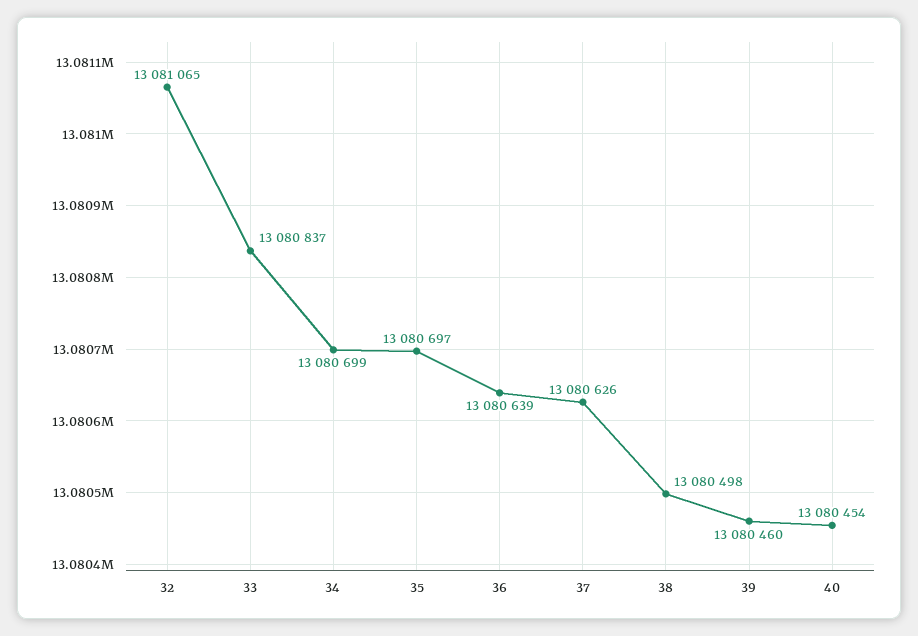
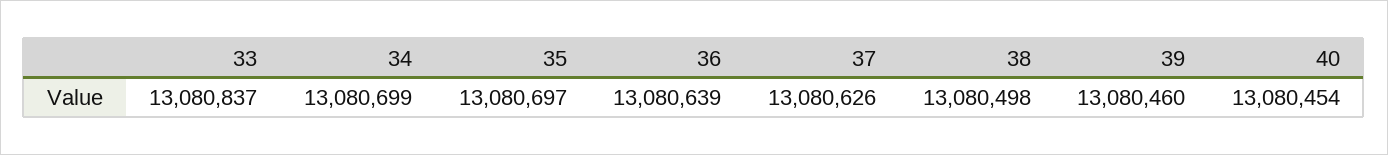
  {
-   "32": 13081065,
    "33": 13080837,
    "34": 13080699,
    "35": 13080697,
    "36": 13080639,
    "37": 13080626,
    "38": 13080498,
    "39": 13080460,
    "40": 13080454
  }

